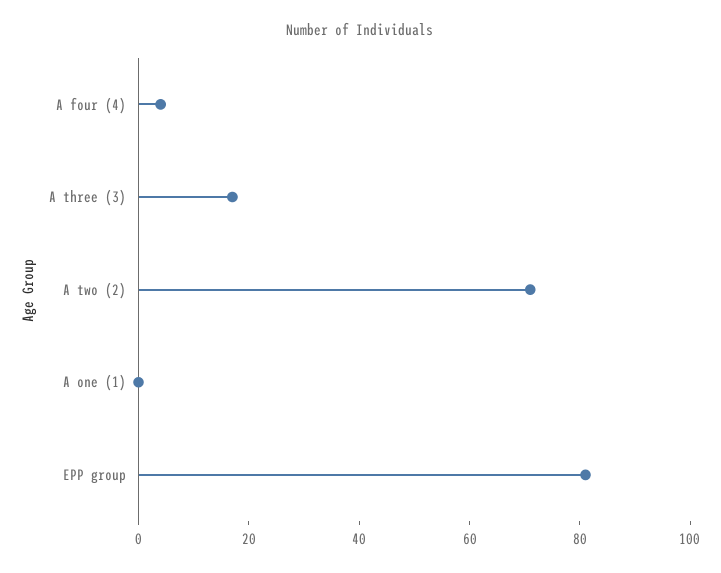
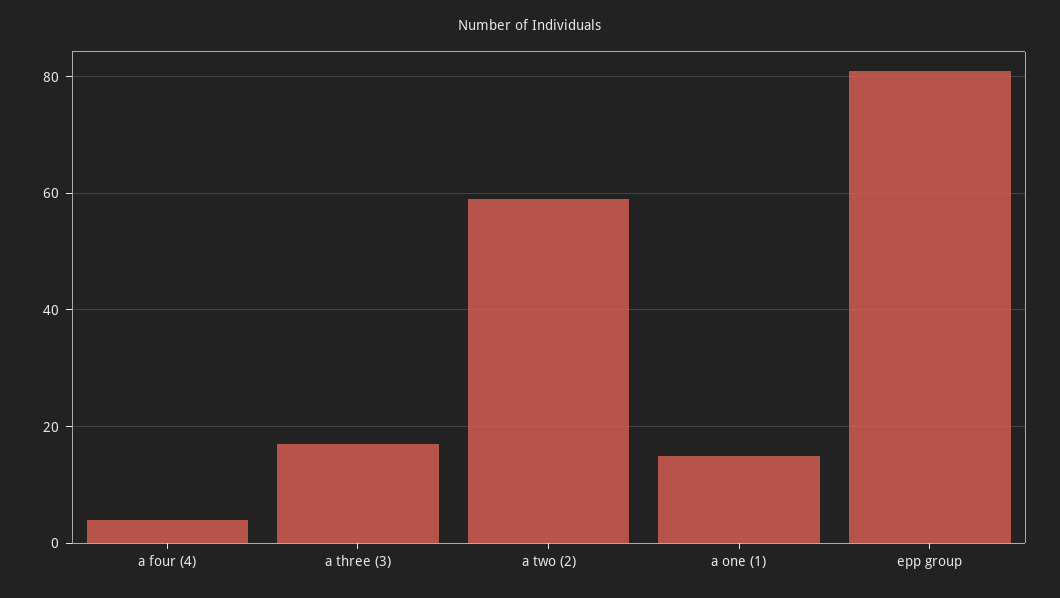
  {
    "A four (4)": 5,
    "A three (3)": 15,
-   "A two (2)": 70,
+   "A two (2)": 60,
-   "A one (1)": 0,
+   "A one (1)": 15,
    "EPP group": 80
  }

